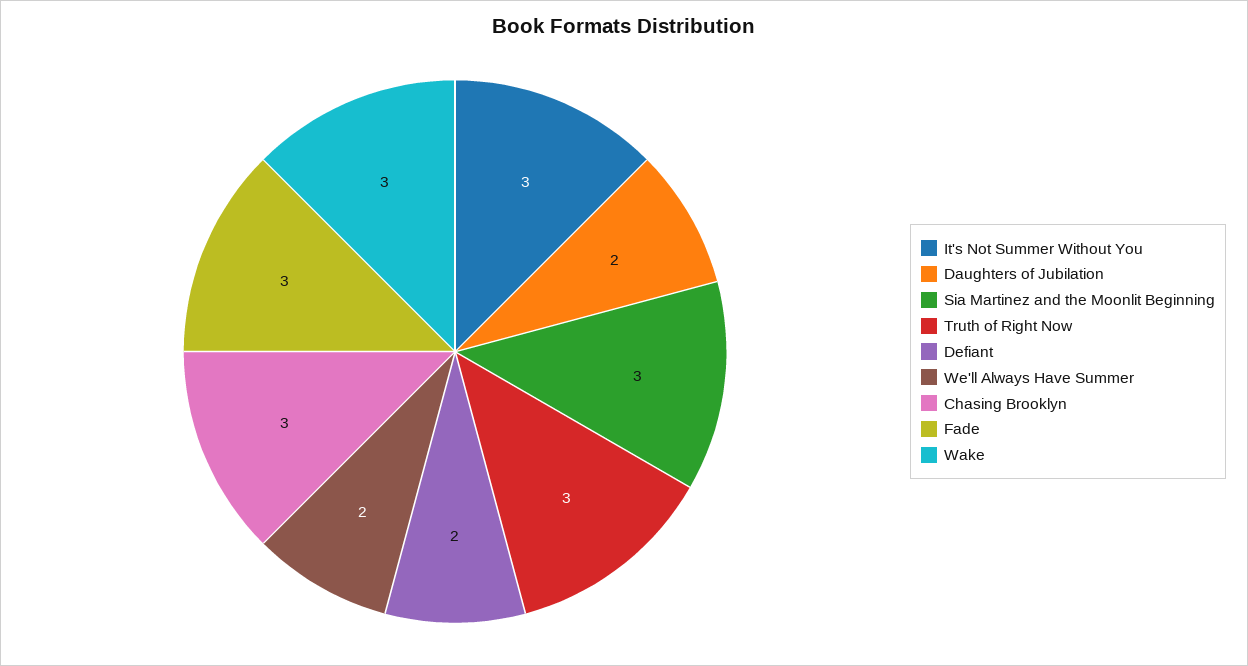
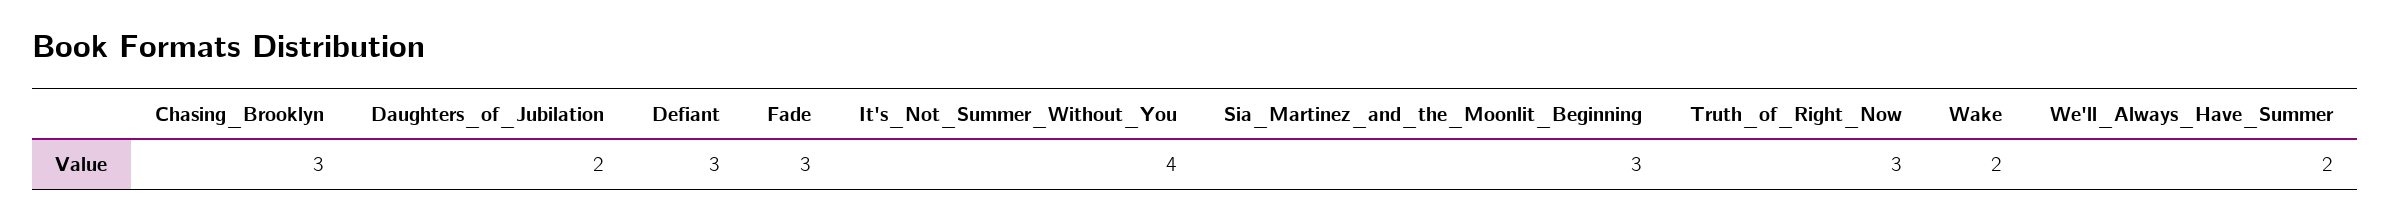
  {
-   "It's Not Summer Without You": 3,
+   "It's Not Summer Without You": 4,
    "Daughters of Jubilation": 2,
    "Sia Martinez and the Moonlit Beginning": 3,
    "Truth of Right Now": 3,
-   "Defiant": 2,
+   "Defiant": 3,
    "We'll Always Have Summer": 2,
    "Chasing Brooklyn": 3,
    "Fade": 3,
-   "Wake": 3
+   "Wake": 2
  }

